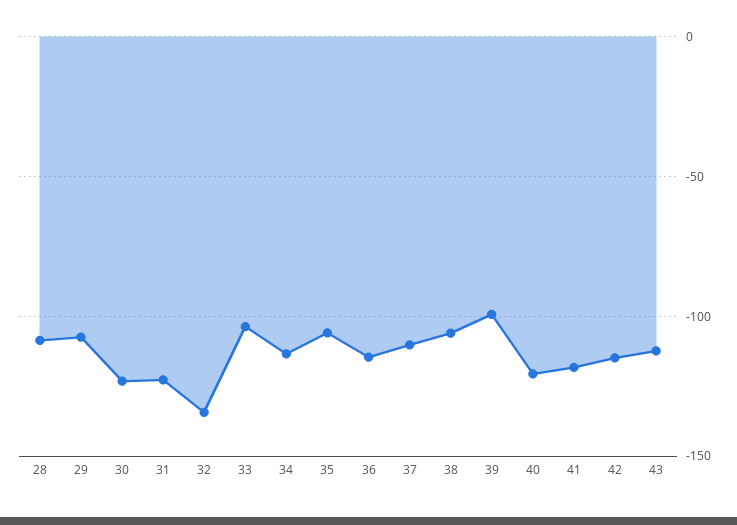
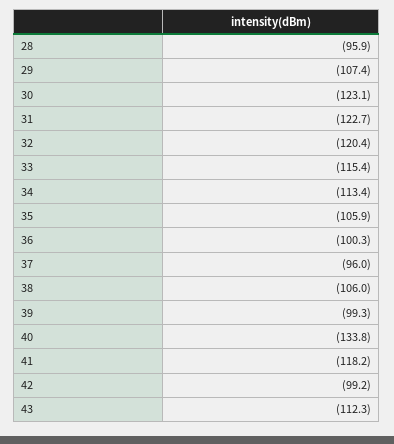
  {
-   "28": -110,
+   "28": -95.9,
    "29": -107.4,
    "30": -123.1,
    "31": -122.7,
-   "32": -135,
+   "32": -120.4,
-   "33": -105,
+   "33": -115.4,
    "34": -113.4,
    "35": -105.9,
-   "36": -115,
+   "36": -100.3,
-   "37": -110,
+   "37": -96,
    "38": -106,
    "39": -99.3,
-   "40": -120,
+   "40": -133.8,
    "41": -118.2,
-   "42": -115,
+   "42": -99.2,
    "43": -112.3
  }

